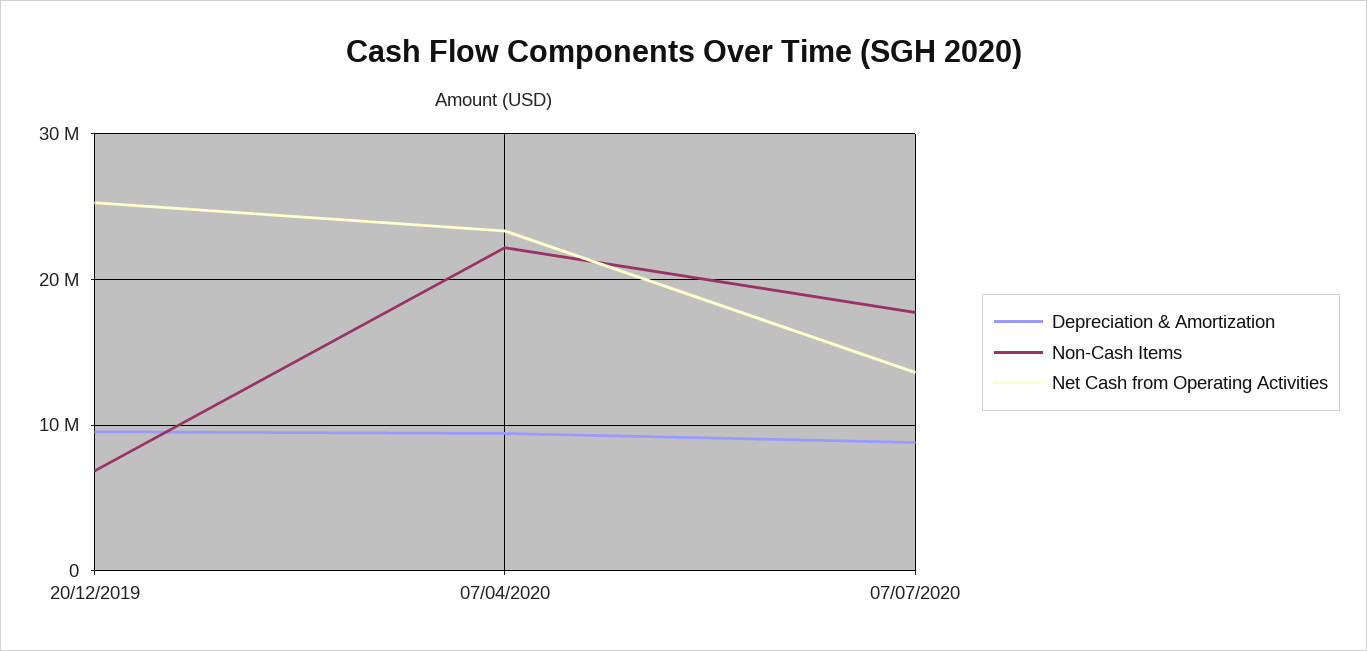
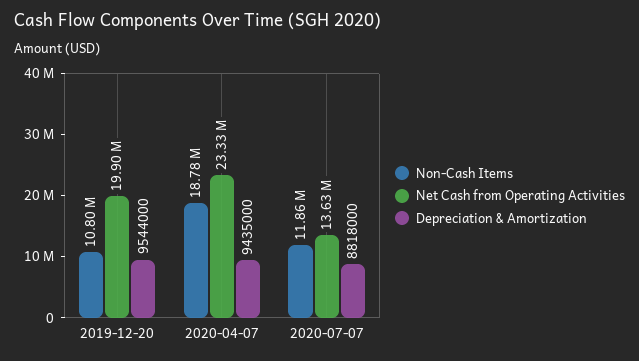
  {
    "Depreciation & Amortization": {
      "20/12/2019": 9544000,
      "07/04/2020": 9435000,
      "07/07/2020": 8818000
    },
    "Non-Cash Items": {
-     "20/12/2019": 7000000,
+     "20/12/2019": 10800000,
-     "07/04/2020": 22000000,
+     "07/04/2020": 18780000,
-     "07/07/2020": 18000000
+     "07/07/2020": 11860000
    },
    "Net Cash from Operating Activities": {
-     "20/12/2019": 25000000,
+     "20/12/2019": 19900000,
      "07/04/2020": 23330000,
      "07/07/2020": 13630000
    }
  }

